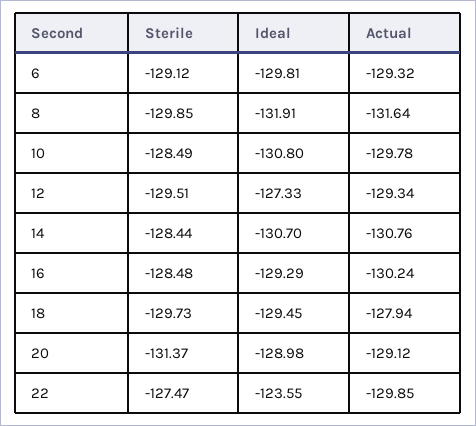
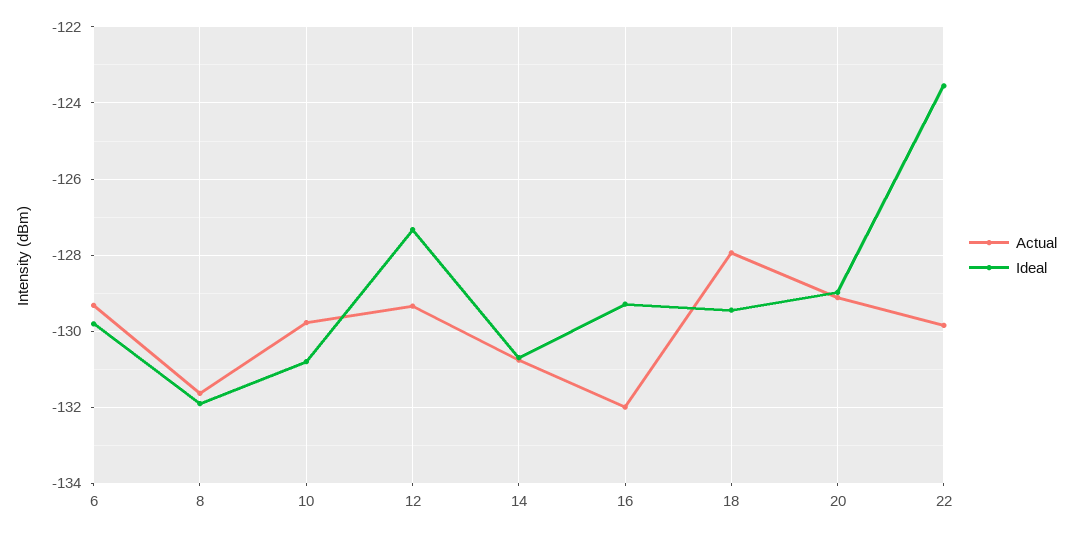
  {
-   "Sterile": {
-     "6": -129.12,
-     "8": -129.85,
-     "10": -128.49,
-     "12": -129.51,
-     "14": -128.44,
-     "16": -128.48,
-     "18": -129.73,
-     "20": -131.37,
-     "22": -127.47
-   },
    "Ideal": {
      "6": -129.81,
      "8": -131.91,
      "10": -130.8,
      "12": -127.33,
      "14": -130.7,
      "16": -129.29,
      "18": -129.45,
      "20": -128.98,
      "22": -123.55
    },
    "Actual": {
      "6": -129.32,
      "8": -131.64,
      "10": -129.78,
      "12": -129.34,
      "14": -130.76,
-     "16": -130.24,
+     "16": -132,
      "18": -127.94,
      "20": -129.12,
      "22": -129.85
    }
  }

